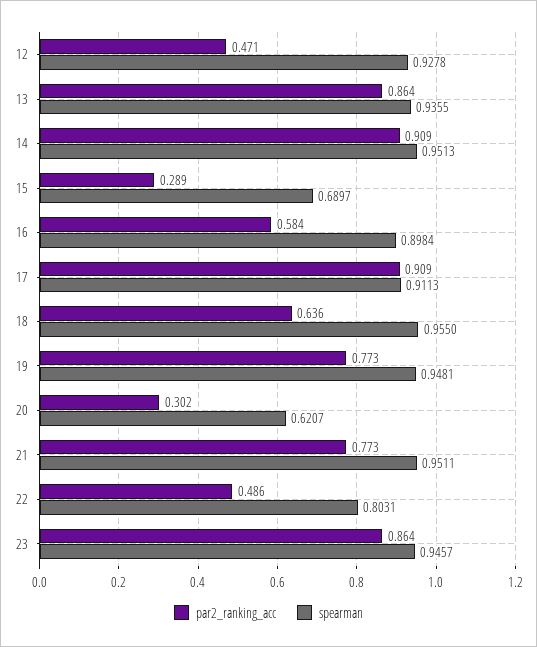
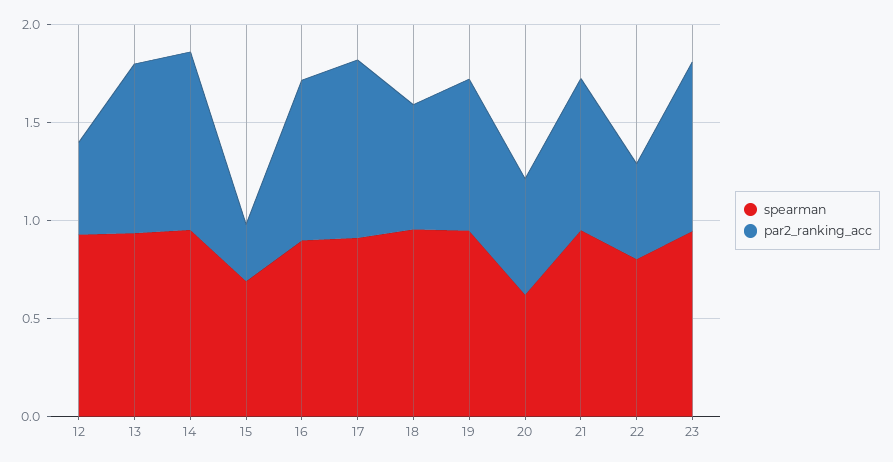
  {
    "par2_ranking_acc": {
      "12": 0.471,
      "13": 0.864,
      "14": 0.909,
      "15": 0.289,
-     "16": 0.584,
+     "16": 0.8,
      "17": 0.909,
      "18": 0.636,
      "19": 0.773,
-     "20": 0.302,
+     "20": 0.6,
      "21": 0.773,
      "22": 0.486,
      "23": 0.864
    },
    "spearman": {
      "12": 0.9278,
      "13": 0.9355,
      "14": 0.9513,
      "15": 0.6897,
      "16": 0.8984,
      "17": 0.9113,
      "18": 0.955,
      "19": 0.9481,
      "20": 0.6207,
      "21": 0.9511,
      "22": 0.8031,
      "23": 0.9457
    }
  }

